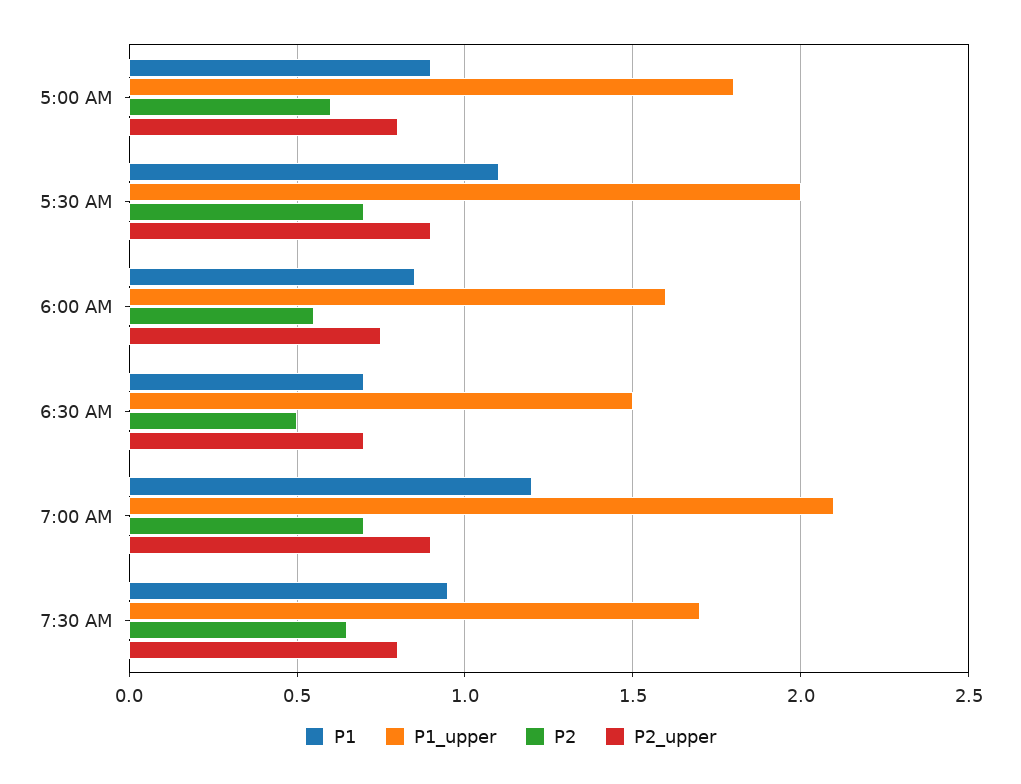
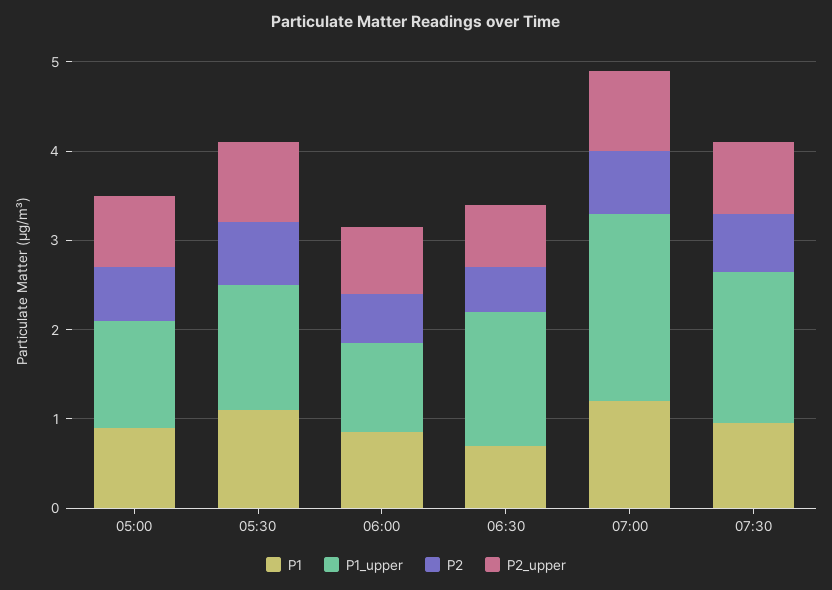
  {
    "P1": {
      "5:00 AM": 0.9,
      "5:30 AM": 1.1,
      "6:00 AM": 0.85,
      "6:30 AM": 0.7,
      "7:00 AM": 1.2,
      "7:30 AM": 0.95
    },
    "P1_upper": {
-     "5:00 AM": 1.8,
+     "5:00 AM": 1.2,
-     "5:30 AM": 2,
+     "5:30 AM": 1.4,
-     "6:00 AM": 1.6,
+     "6:00 AM": 1,
      "6:30 AM": 1.5,
      "7:00 AM": 2.1,
      "7:30 AM": 1.7
    },
    "P2": {
      "5:00 AM": 0.6,
      "5:30 AM": 0.7,
      "6:00 AM": 0.55,
      "6:30 AM": 0.5,
      "7:00 AM": 0.7,
      "7:30 AM": 0.65
    },
    "P2_upper": {
      "5:00 AM": 0.8,
      "5:30 AM": 0.9,
      "6:00 AM": 0.75,
      "6:30 AM": 0.7,
      "7:00 AM": 0.9,
      "7:30 AM": 0.8
    }
  }

